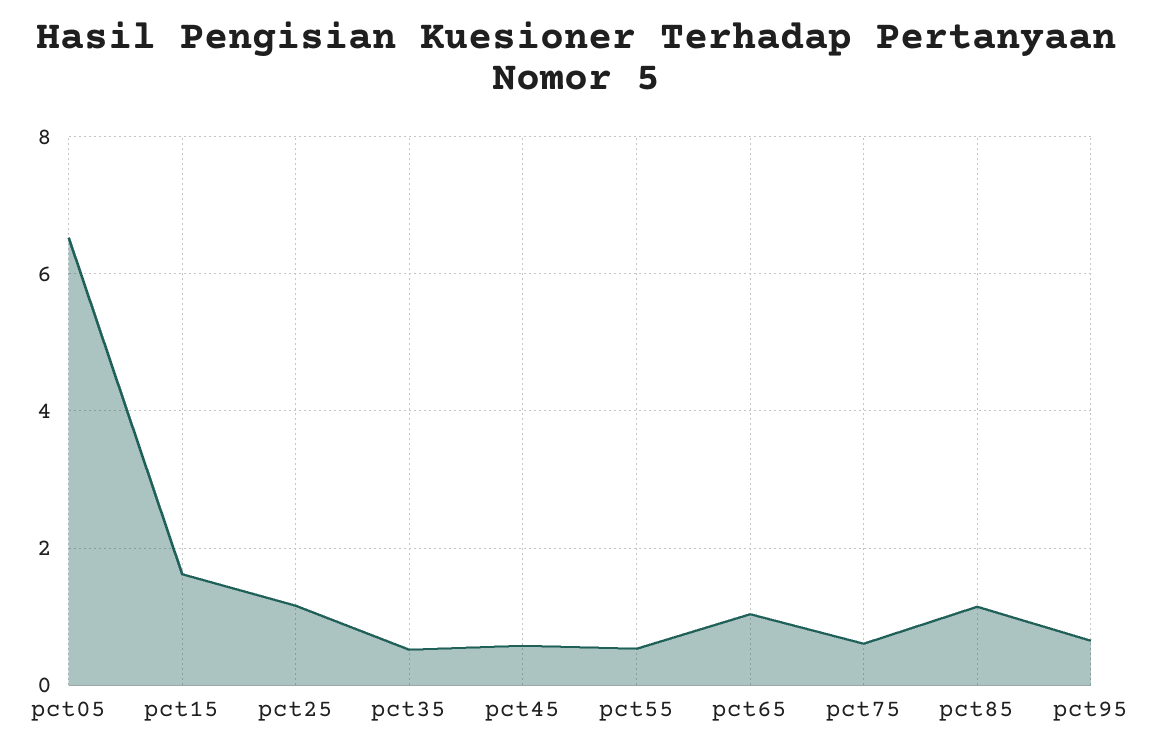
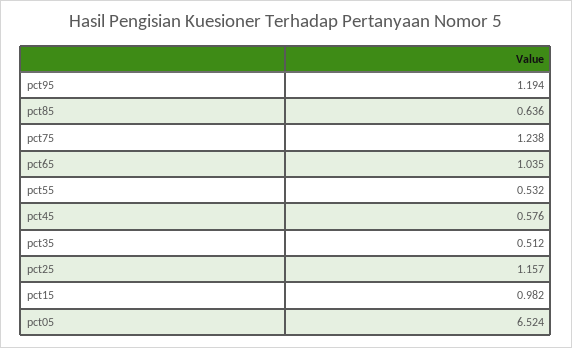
  {
    "pct05": 6.524,
-   "pct15": 1.6,
+   "pct15": 0.982,
    "pct25": 1.157,
    "pct35": 0.512,
    "pct45": 0.576,
    "pct55": 0.532,
    "pct65": 1.035,
-   "pct75": 0.6,
+   "pct75": 1.238,
-   "pct85": 1.2,
+   "pct85": 0.636,
-   "pct95": 0.6
+   "pct95": 1.194
  }

